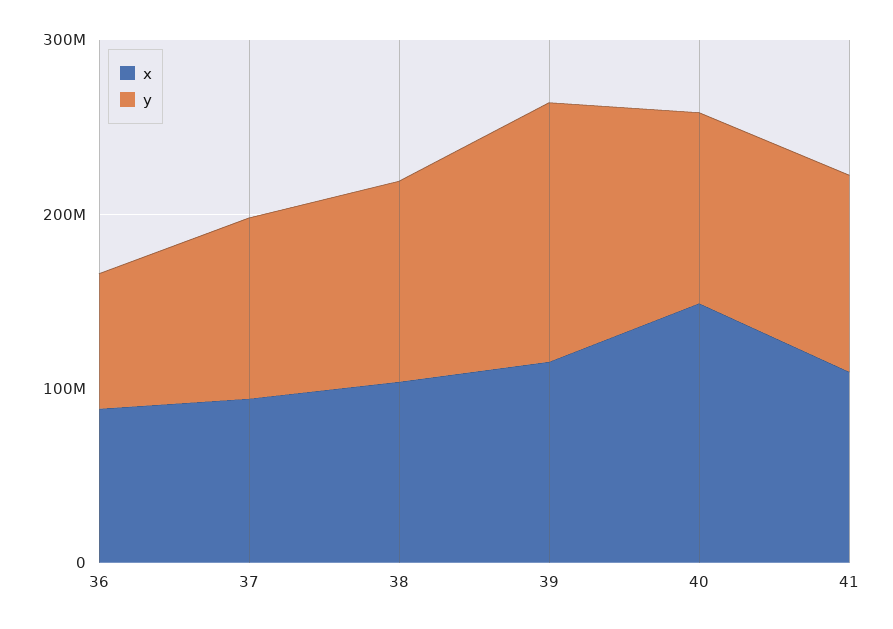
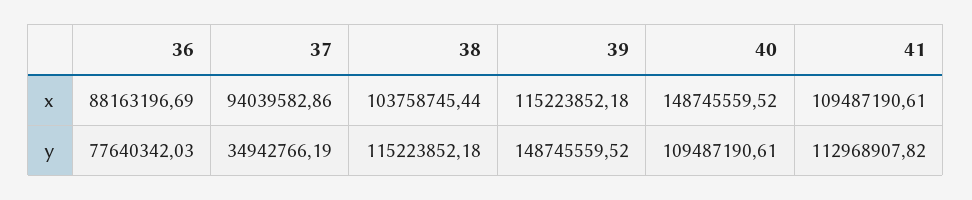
  {
    "x": {
      "36": 88163196.69,
      "37": 94039582.86,
      "38": 103758745.44,
      "39": 115223852.18,
      "40": 148745559.52,
      "41": 109487190.61
    },
    "y": {
      "36": 77640342.03,
-     "37": 100000000,
+     "37": 34942766.19,
      "38": 115223852.18,
      "39": 148745559.52,
      "40": 109487190.61,
      "41": 112968907.82
    }
  }

